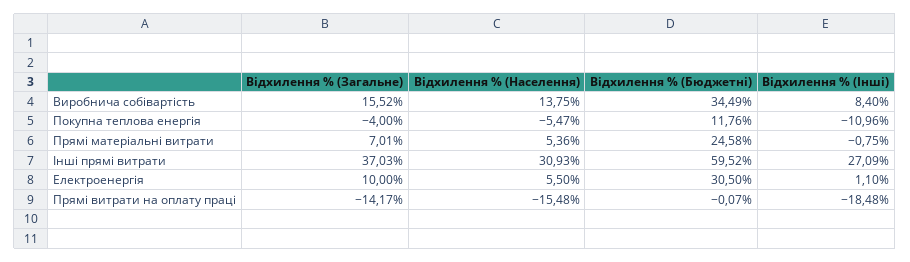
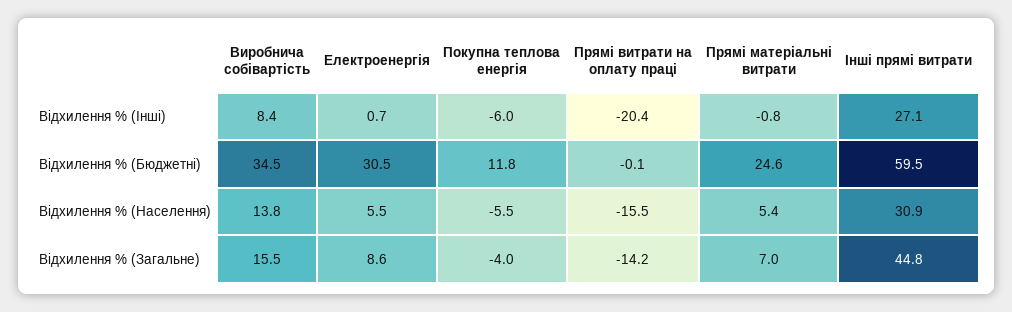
  {
    "Відхилення % (Загальне)": {
      "Виробнича собівартість": 15.52,
      "Покупна теплова енергія": -4,
      "Прямі матеріальні витрати": 7.01,
-     "Інші прямі витрати": 37.03,
+     "Інші прямі витрати": 44.8,
-     "Електроенергія": 10,
+     "Електроенергія": 8.6,
      "Прямі витрати на оплату праці": -14.17
    },
    "Відхилення % (Населення)": {
      "Виробнича собівартість": 13.75,
      "Покупна теплова енергія": -5.47,
      "Прямі матеріальні витрати": 5.36,
      "Інші прямі витрати": 30.93,
      "Електроенергія": 5.5,
      "Прямі витрати на оплату праці": -15.48
    },
    "Відхилення % (Бюджетні)": {
      "Виробнича собівартість": 34.49,
      "Покупна теплова енергія": 11.76,
      "Прямі матеріальні витрати": 24.58,
      "Інші прямі витрати": 59.52,
      "Електроенергія": 30.5,
      "Прямі витрати на оплату праці": -0.07
    },
    "Відхилення % (Інші)": {
      "Виробнича собівартість": 8.4,
-     "Покупна теплова енергія": -10.96,
+     "Покупна теплова енергія": -6,
      "Прямі матеріальні витрати": -0.75,
      "Інші прямі витрати": 27.09,
-     "Електроенергія": 1.1,
+     "Електроенергія": 0.7,
-     "Прямі витрати на оплату праці": -18.48
+     "Прямі витрати на оплату праці": -20.4
    }
  }

